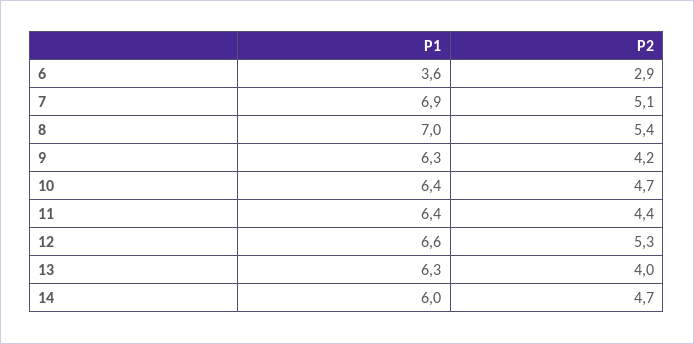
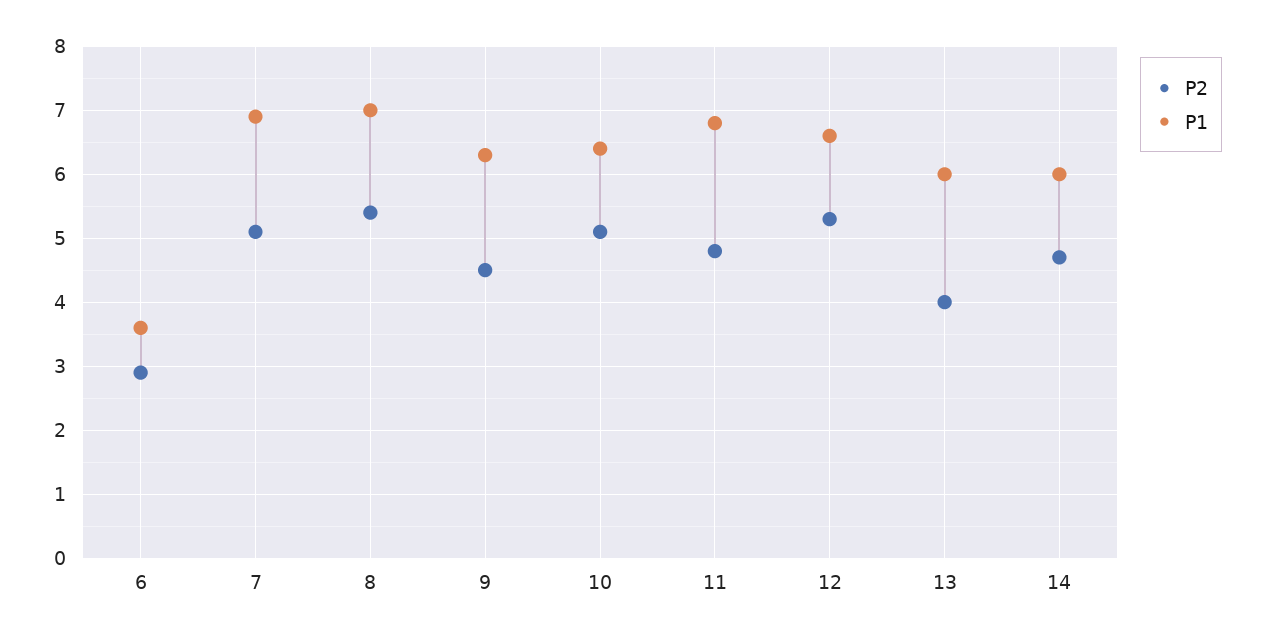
  {
    "P1": {
      "6": 3.6,
      "7": 6.9,
      "8": 7,
      "9": 6.3,
      "10": 6.4,
-     "11": 6.4,
+     "11": 6.8,
      "12": 6.6,
-     "13": 6.3,
+     "13": 6,
      "14": 6
    },
    "P2": {
      "6": 2.9,
      "7": 5.1,
      "8": 5.4,
-     "9": 4.2,
+     "9": 4.5,
-     "10": 4.7,
+     "10": 5.1,
-     "11": 4.4,
+     "11": 4.8,
      "12": 5.3,
      "13": 4,
      "14": 4.7
    }
  }

